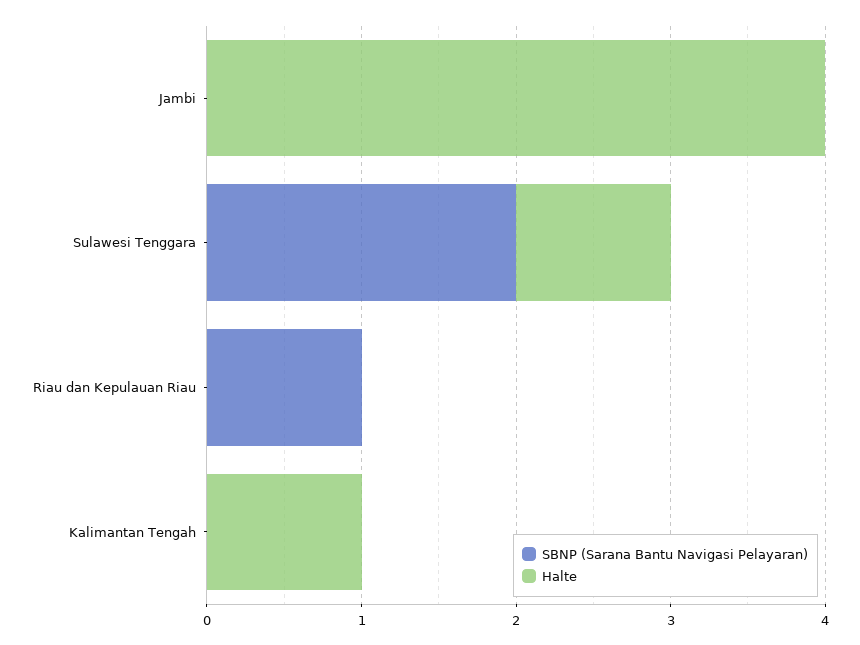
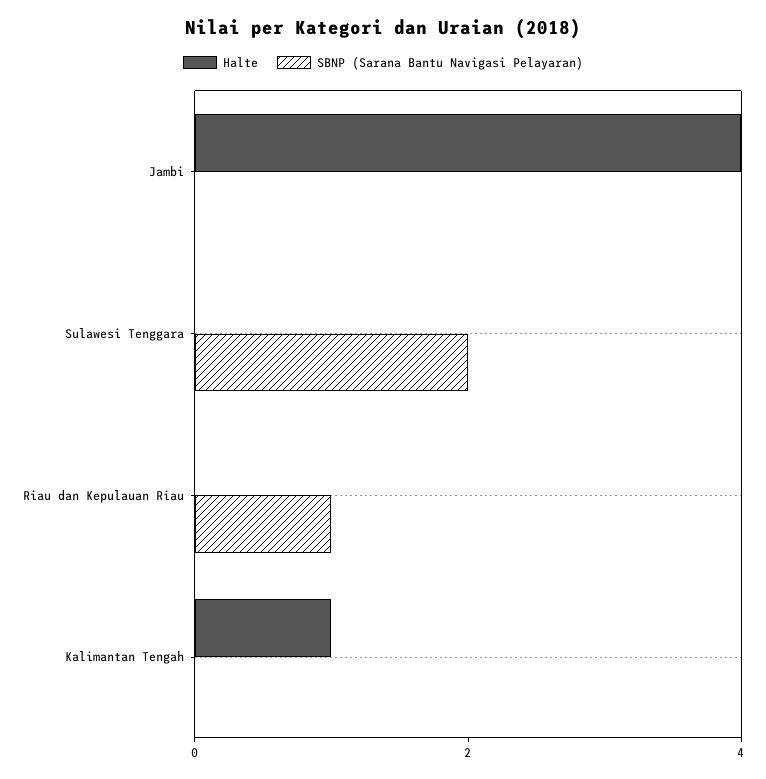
  {
    "SBNP (Sarana Bantu Navigasi Pelayaran)": {
      "Jambi": 0,
      "Sulawesi Tenggara": 2,
      "Riau dan Kepulauan Riau": 1,
      "Kalimantan Tengah": 0
    },
    "Halte": {
      "Jambi": 4,
-     "Sulawesi Tenggara": 1,
+     "Sulawesi Tenggara": 0,
      "Riau dan Kepulauan Riau": 0,
      "Kalimantan Tengah": 1
    }
  }

